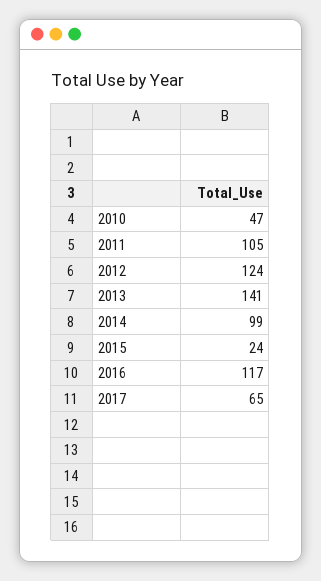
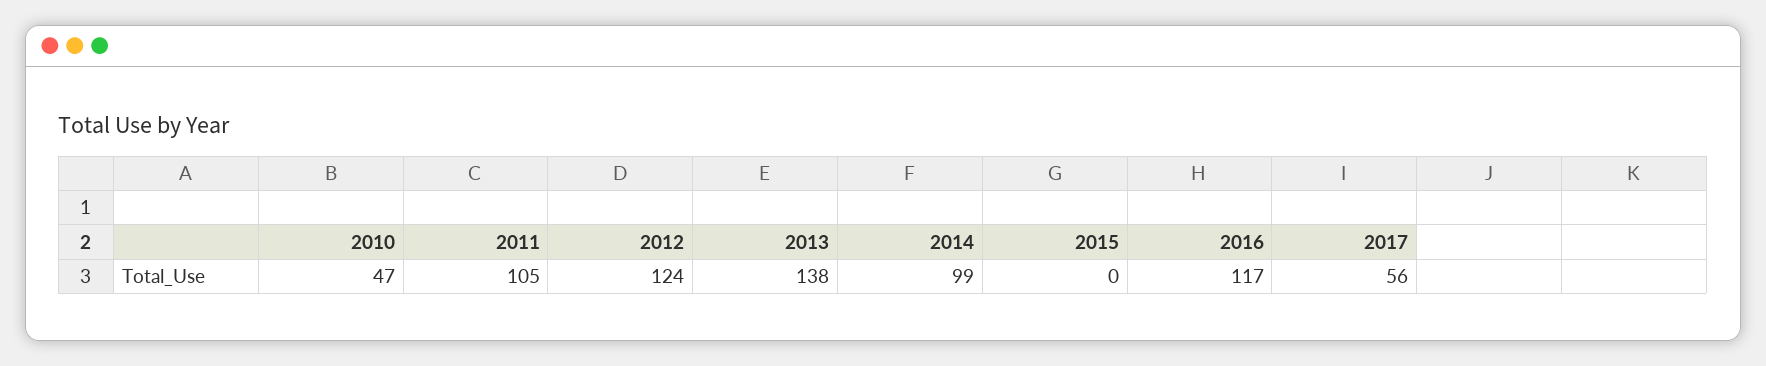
  {
    "2010": 47,
    "2011": 105,
    "2012": 124,
-   "2013": 141,
+   "2013": 138,
    "2014": 99,
-   "2015": 24,
+   "2015": 0,
    "2016": 117,
-   "2017": 65
+   "2017": 56
  }

